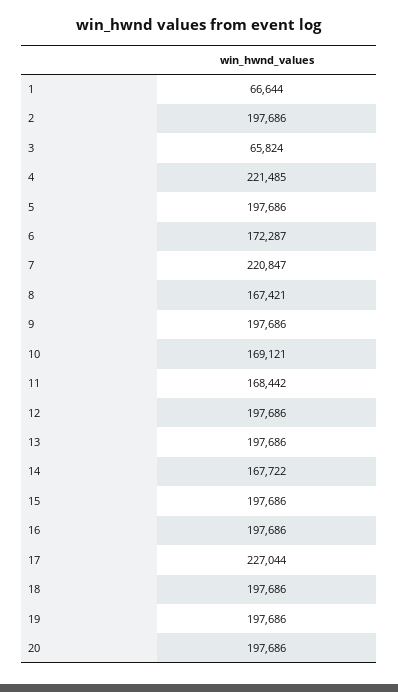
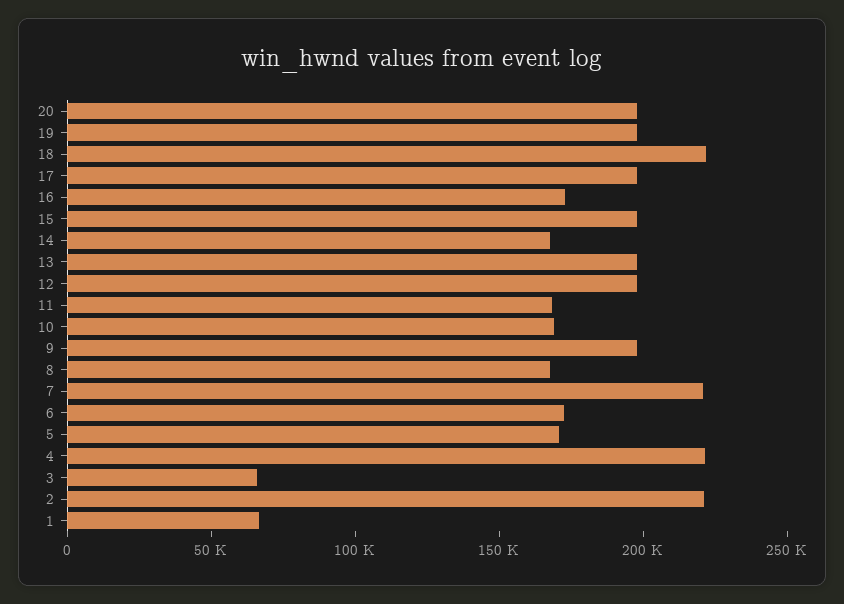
  {
    "1": 66644,
-   "2": 197686,
+   "2": 220000,
    "3": 65824,
    "4": 221485,
-   "5": 197686,
+   "5": 170000,
    "6": 172287,
    "7": 220847,
    "8": 167421,
    "9": 197686,
    "10": 169121,
    "11": 168442,
    "12": 197686,
    "13": 197686,
    "14": 167722,
    "15": 197686,
-   "16": 197686,
+   "16": 170000,
-   "17": 227044,
+   "17": 200000,
-   "18": 197686,
+   "18": 220000,
    "19": 197686,
    "20": 197686
  }

